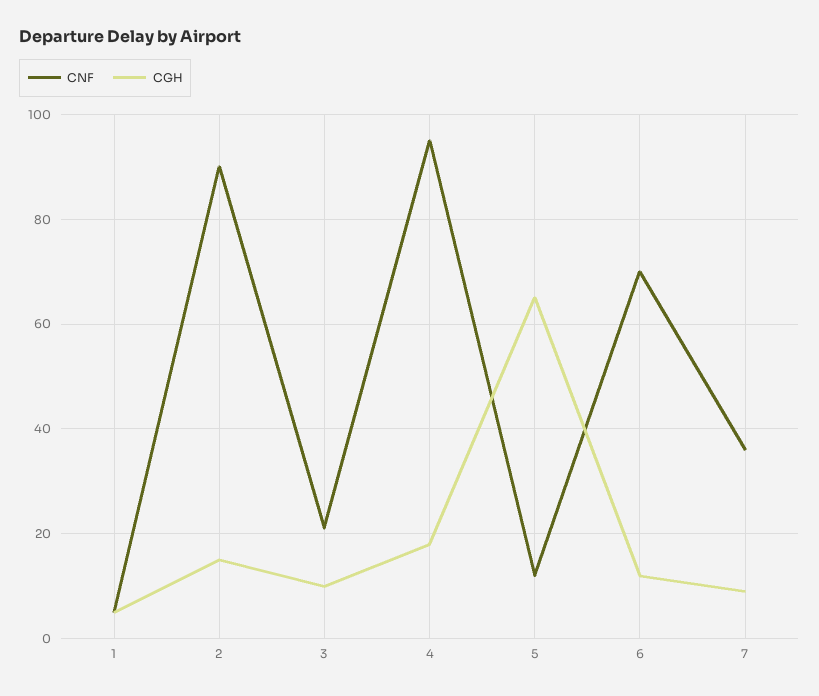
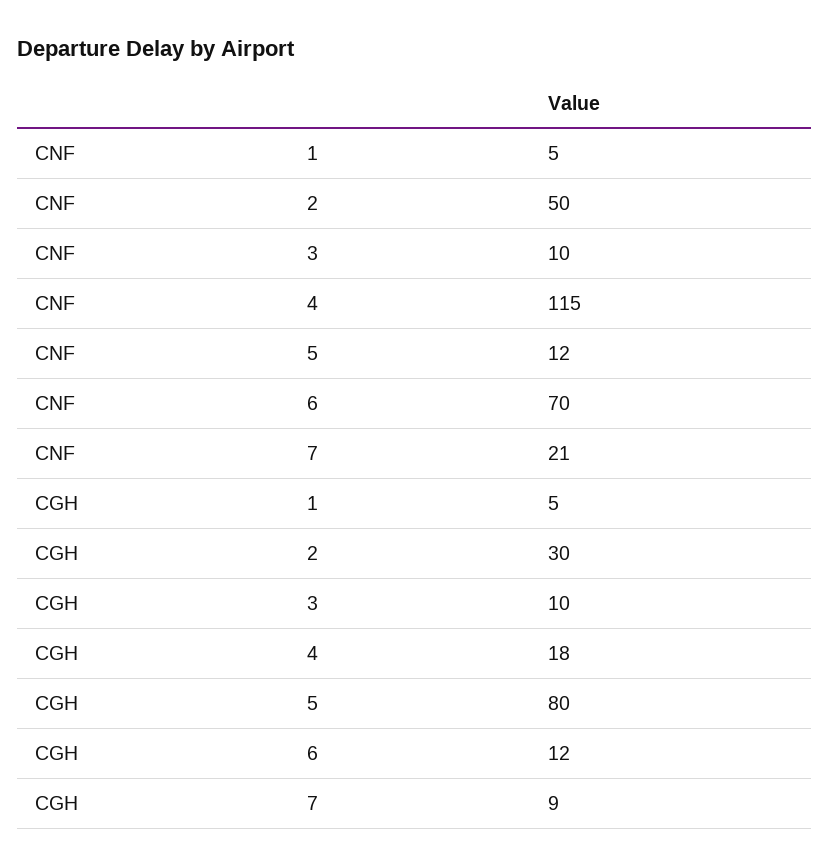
  {
    "CNF": {
      "1": 5,
-     "2": 90,
+     "2": 50,
-     "3": 20,
+     "3": 10,
-     "4": 95,
+     "4": 115,
      "5": 12,
      "6": 70,
-     "7": 35
+     "7": 21
    },
    "CGH": {
      "1": 5,
-     "2": 15,
+     "2": 30,
      "3": 10,
      "4": 18,
-     "5": 65,
+     "5": 80,
      "6": 12,
      "7": 9
    }
  }

